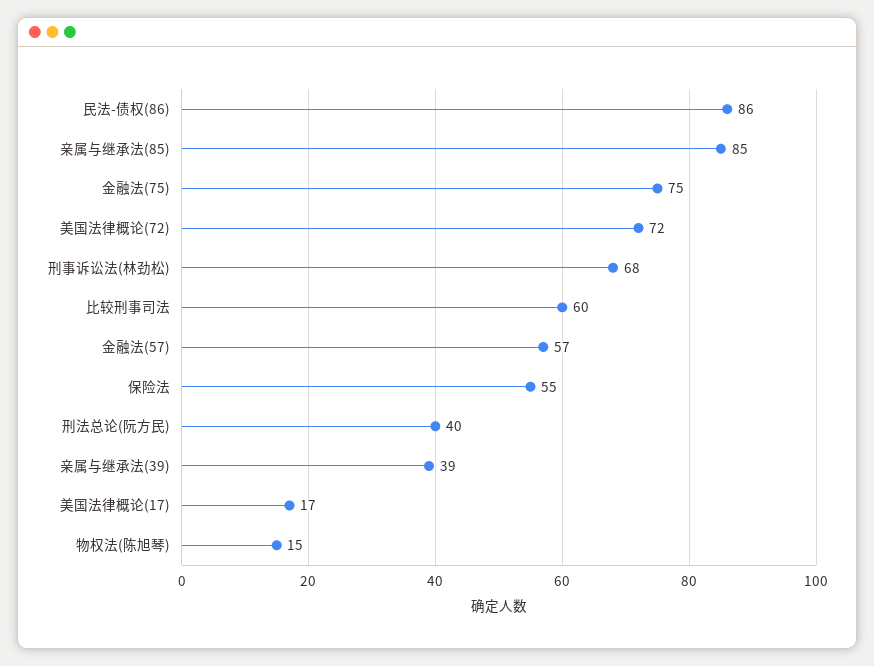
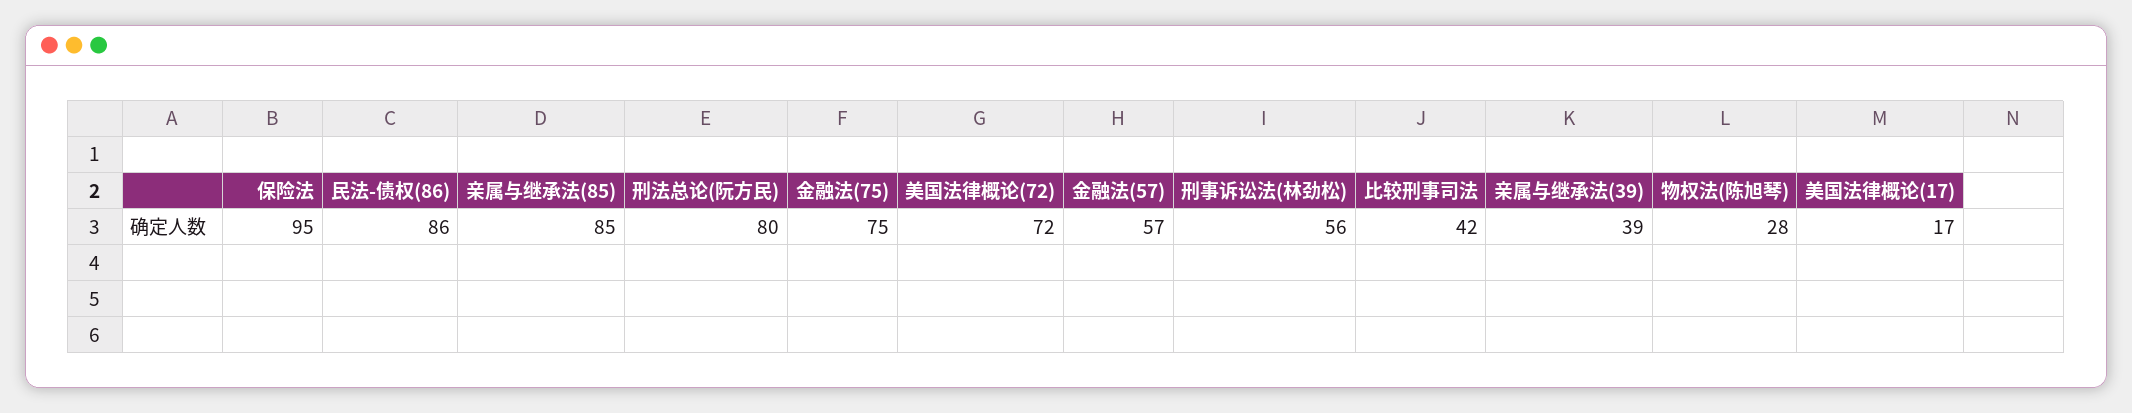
  {
    "民法-债权(86)": 86,
    "亲属与继承法(85)": 85,
    "金融法(75)": 75,
    "美国法律概论(72)": 72,
-   "刑事诉讼法(林劲松)": 68,
+   "刑事诉讼法(林劲松)": 56,
-   "比较刑事司法": 60,
+   "比较刑事司法": 42,
    "金融法(57)": 57,
-   "保险法": 55,
+   "保险法": 95,
-   "刑法总论(阮方民)": 40,
+   "刑法总论(阮方民)": 80,
    "亲属与继承法(39)": 39,
    "美国法律概论(17)": 17,
-   "物权法(陈旭琴)": 15
+   "物权法(陈旭琴)": 28
  }

